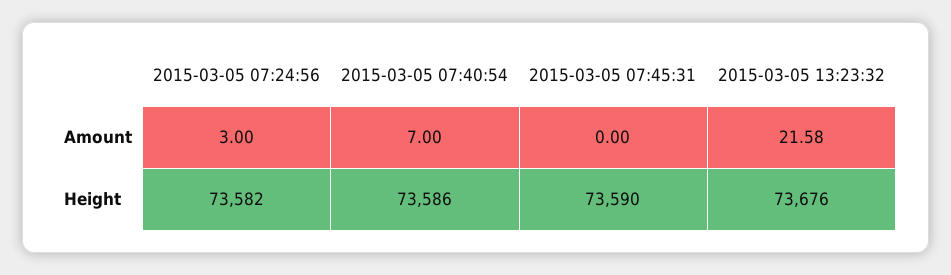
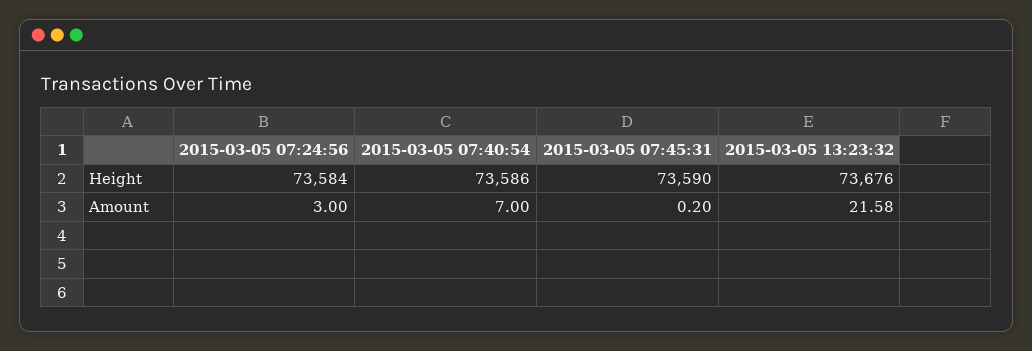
  {
    "2015-03-05 07:24:56": {
      "Amount": 3,
-     "Height": 73582
+     "Height": 73584
    },
    "2015-03-05 07:40:54": {
      "Amount": 7,
      "Height": 73586
    },
    "2015-03-05 07:45:31": {
-     "Amount": 0,
+     "Amount": 0.2,
      "Height": 73590
    },
    "2015-03-05 13:23:32": {
      "Amount": 21.58,
      "Height": 73676
    }
  }

